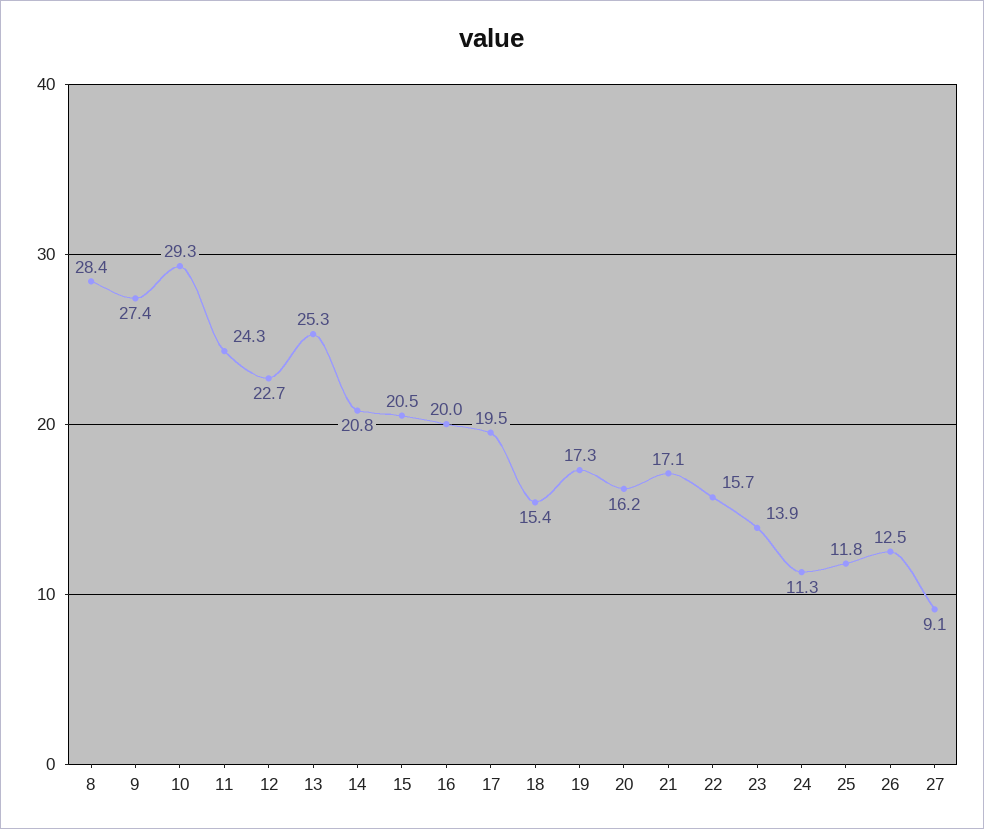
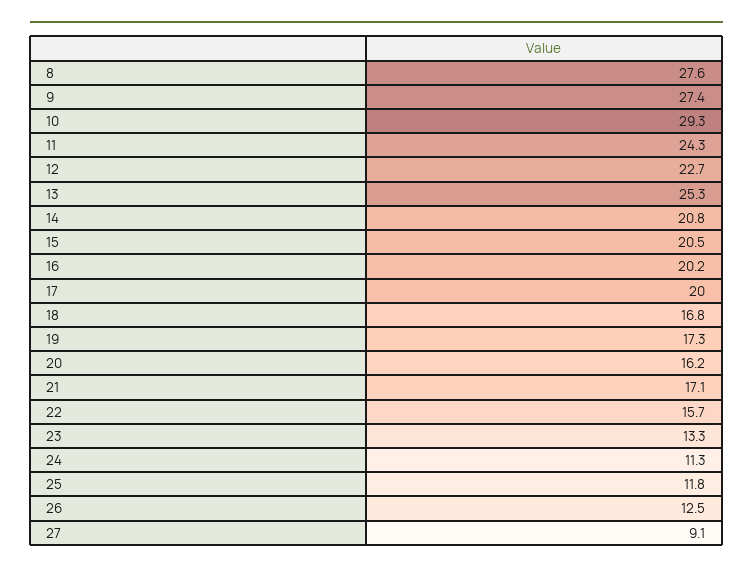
  {
-   "8": 28.4,
+   "8": 27.6,
    "9": 27.4,
    "10": 29.3,
    "11": 24.3,
    "12": 22.7,
    "13": 25.3,
    "14": 20.8,
    "15": 20.5,
-   "16": 20,
+   "16": 20.2,
-   "17": 19.5,
+   "17": 20,
-   "18": 15.4,
+   "18": 16.8,
    "19": 17.3,
    "20": 16.2,
    "21": 17.1,
    "22": 15.7,
-   "23": 13.9,
+   "23": 13.3,
    "24": 11.3,
    "25": 11.8,
    "26": 12.5,
    "27": 9.1
  }

